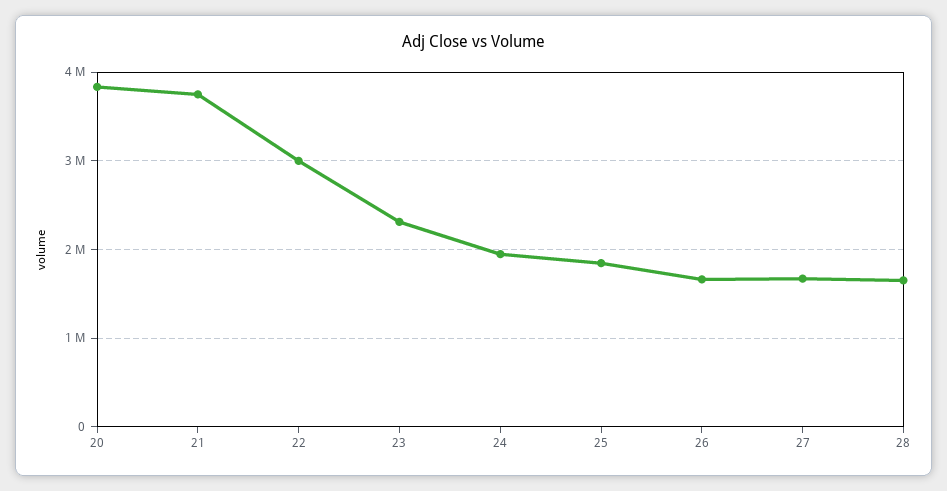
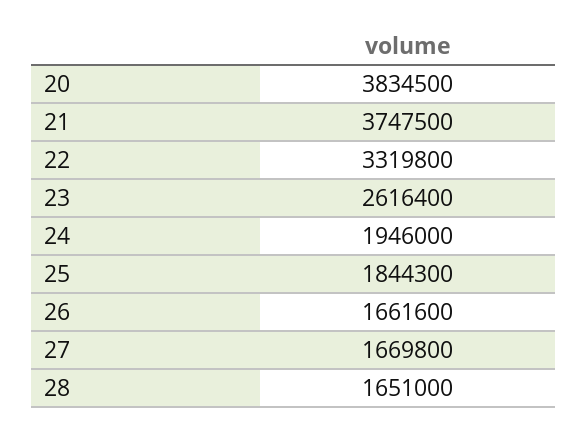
  {
    "20": 3834500,
    "21": 3747500,
-   "22": 3000000,
+   "22": 3319800,
-   "23": 2300000,
+   "23": 2616400,
    "24": 1946000,
    "25": 1844300,
    "26": 1661600,
    "27": 1669800,
    "28": 1651000
  }

